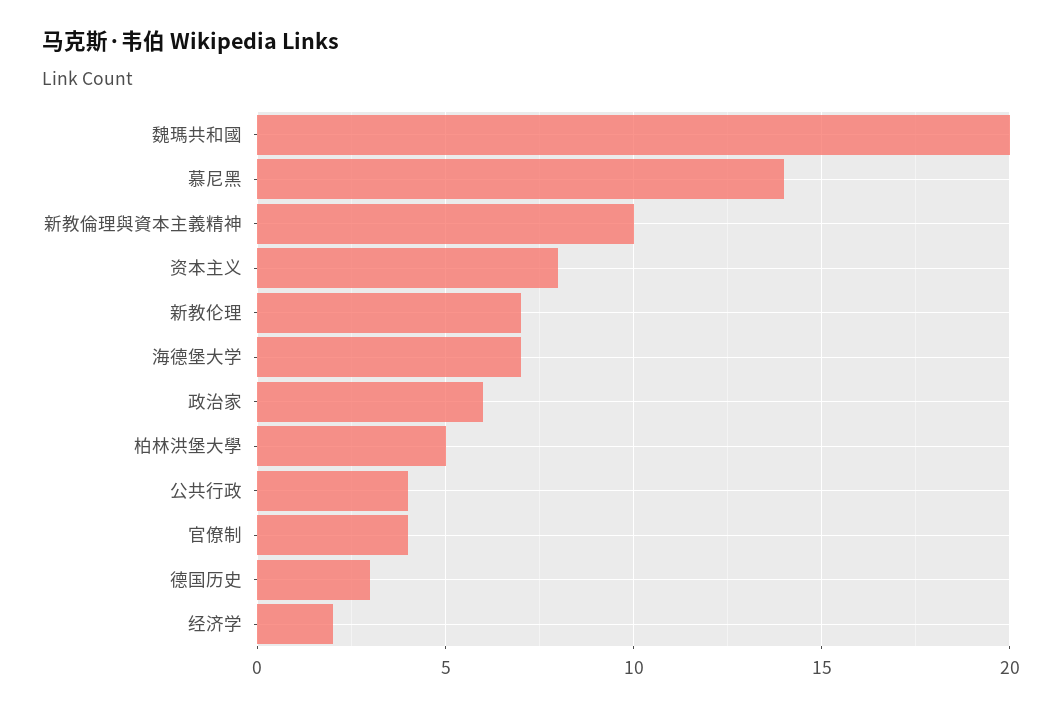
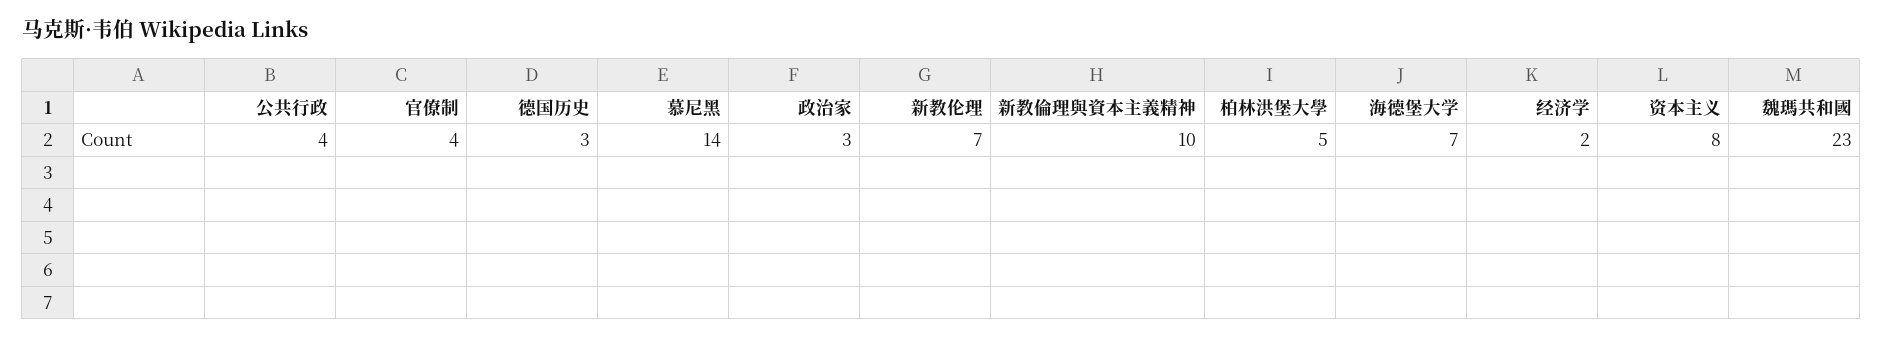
  {
-   "魏瑪共和國": 20,
+   "魏瑪共和國": 23,
    "慕尼黑": 14,
    "新教倫理與資本主義精神": 10,
    "资本主义": 8,
    "新教伦理": 7,
    "海德堡大学": 7,
-   "政治家": 6,
+   "政治家": 3,
    "柏林洪堡大學": 5,
    "公共行政": 4,
    "官僚制": 4,
    "德国历史": 3,
    "经济学": 2
  }

